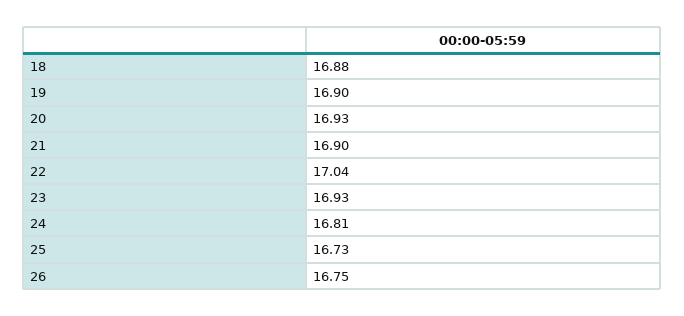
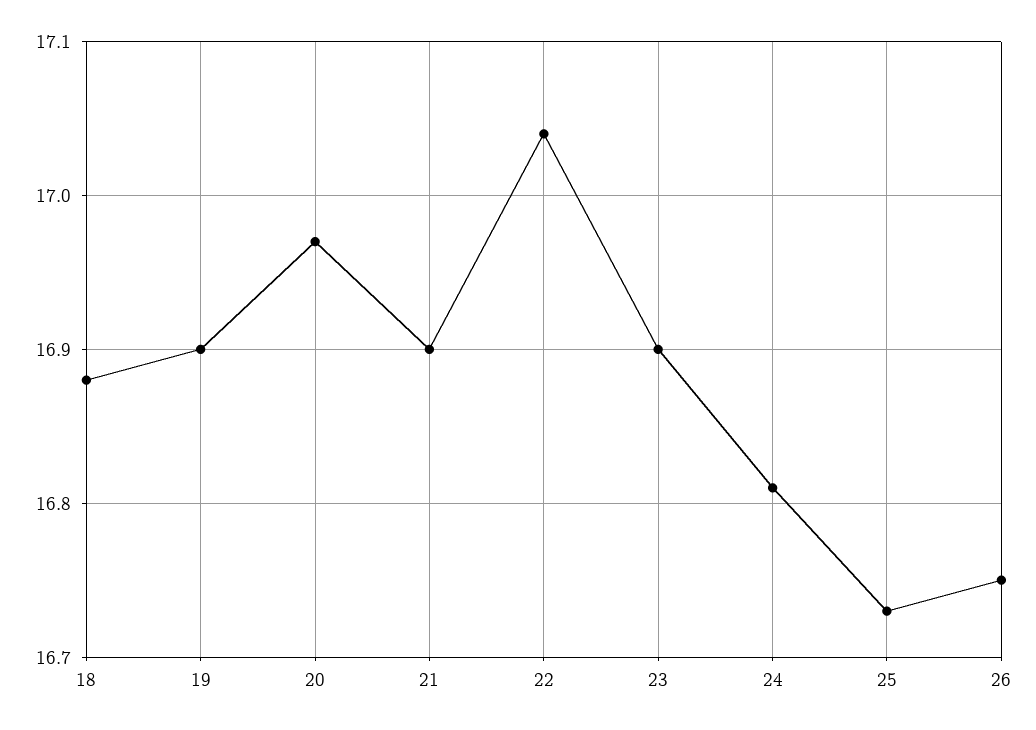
  {
    "18": 16.88,
    "19": 16.9,
-   "20": 16.93,
+   "20": 16.97,
    "21": 16.9,
    "22": 17.04,
-   "23": 16.93,
+   "23": 16.9,
    "24": 16.81,
    "25": 16.73,
    "26": 16.75
  }

